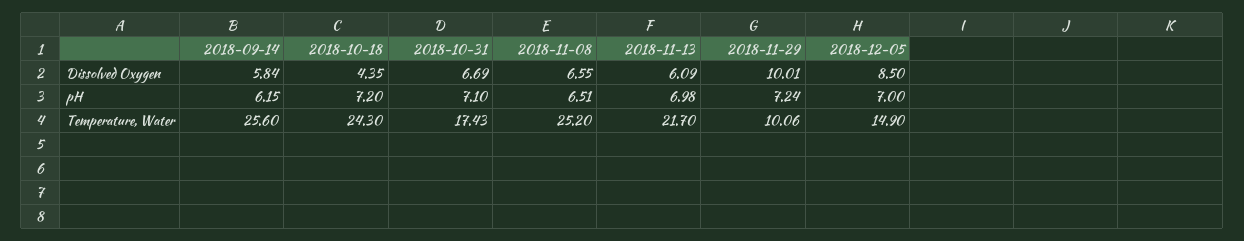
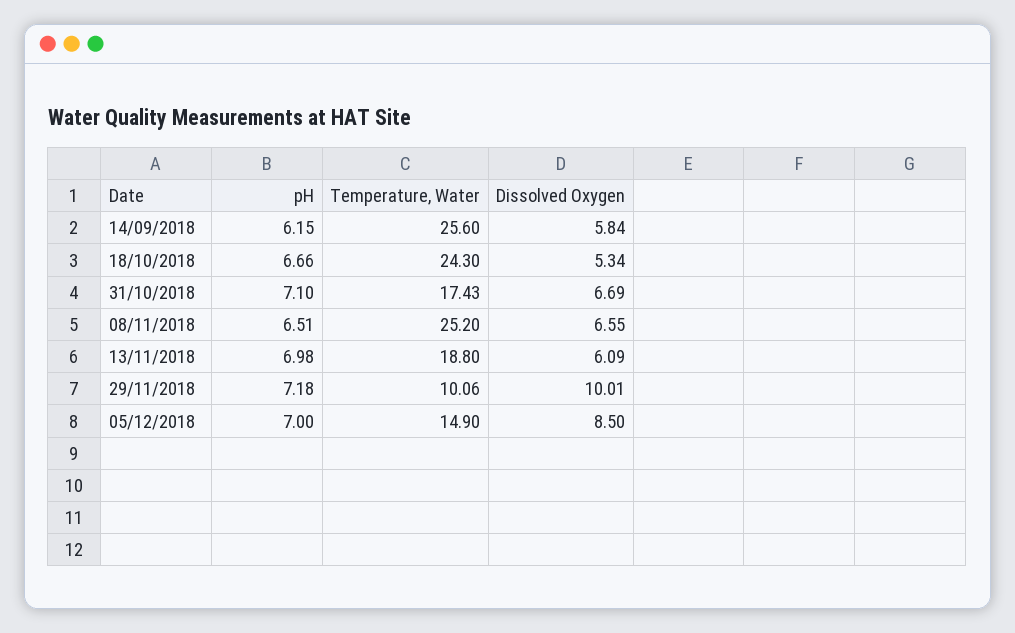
  {
    "2018-09-14": {
      "Dissolved Oxygen": 5.84,
      "pH": 6.15,
      "Temperature, Water": 25.6
    },
    "2018-10-18": {
-     "Dissolved Oxygen": 4.35,
+     "Dissolved Oxygen": 5.34,
-     "pH": 7.2,
+     "pH": 6.66,
      "Temperature, Water": 24.3
    },
    "2018-10-31": {
      "Dissolved Oxygen": 6.69,
      "pH": 7.1,
      "Temperature, Water": 17.43
    },
    "2018-11-08": {
      "Dissolved Oxygen": 6.55,
      "pH": 6.51,
      "Temperature, Water": 25.2
    },
    "2018-11-13": {
      "Dissolved Oxygen": 6.09,
      "pH": 6.98,
-     "Temperature, Water": 21.7
+     "Temperature, Water": 18.8
    },
    "2018-11-29": {
      "Dissolved Oxygen": 10.01,
-     "pH": 7.24,
+     "pH": 7.18,
      "Temperature, Water": 10.06
    },
    "2018-12-05": {
      "Dissolved Oxygen": 8.5,
      "pH": 7,
      "Temperature, Water": 14.9
    }
  }

